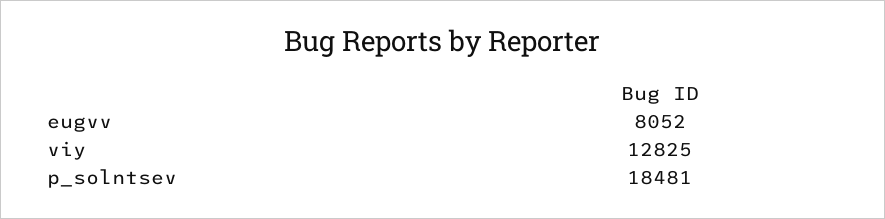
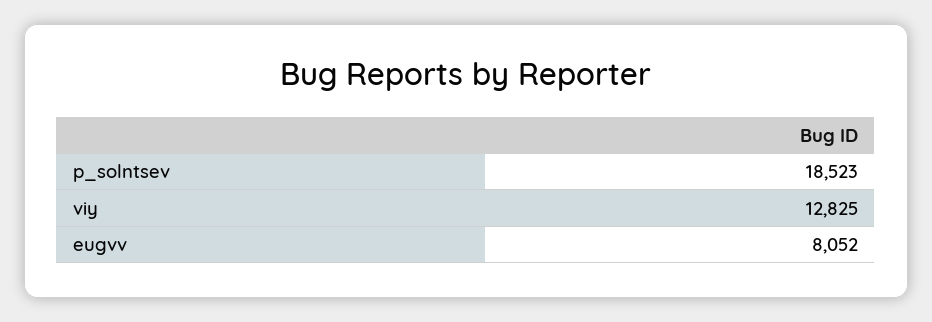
  {
    "eugvv": 8052,
    "viy": 12825,
-   "p_solntsev": 18481
+   "p_solntsev": 18523
  }

